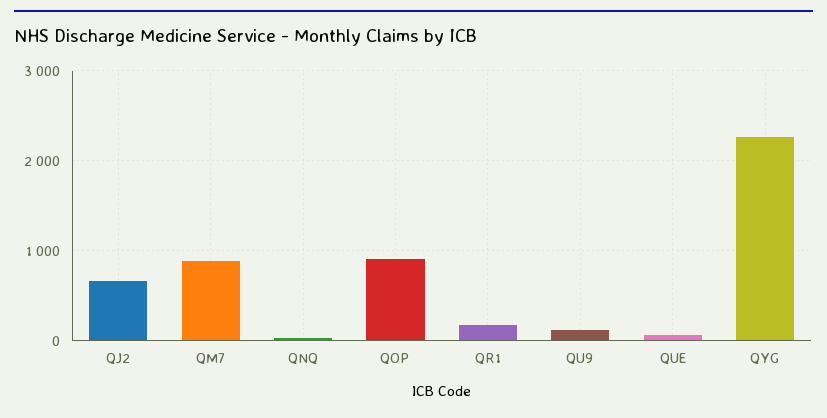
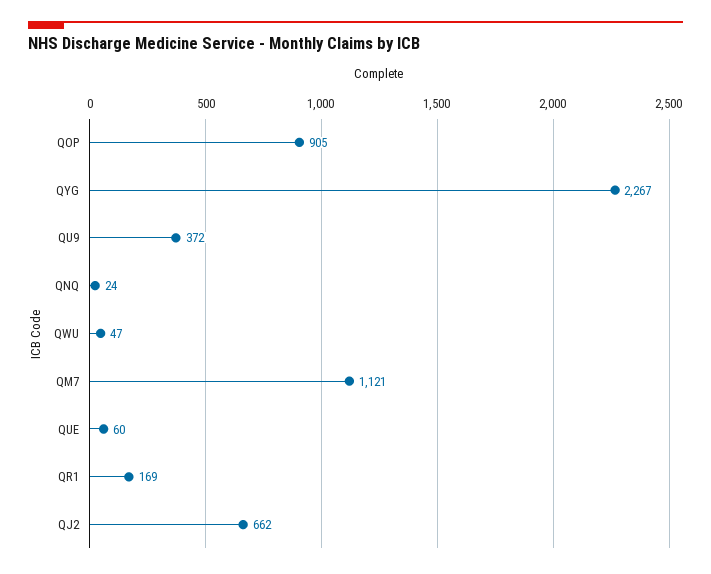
  {
    "QJ2": 662,
-   "QM7": 900,
+   "QM7": 1121,
    "QNQ": 24,
    "QOP": 905,
    "QR1": 169,
-   "QU9": 100,
+   "QU9": 372,
    "QUE": 60,
-   "QYG": 2267
+   "QYG": 2267,
+   "QWU": 47
  }

